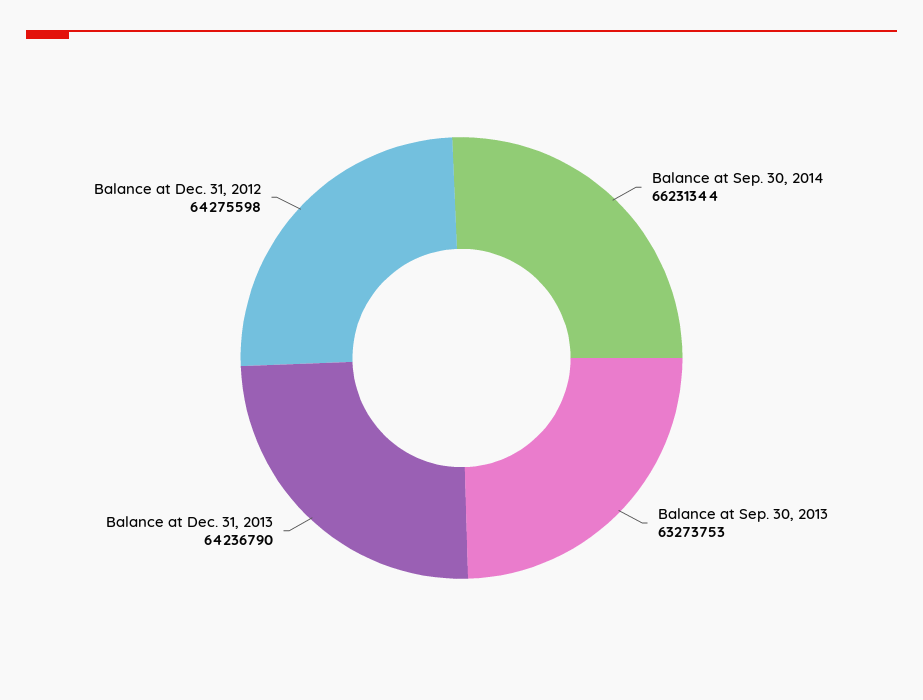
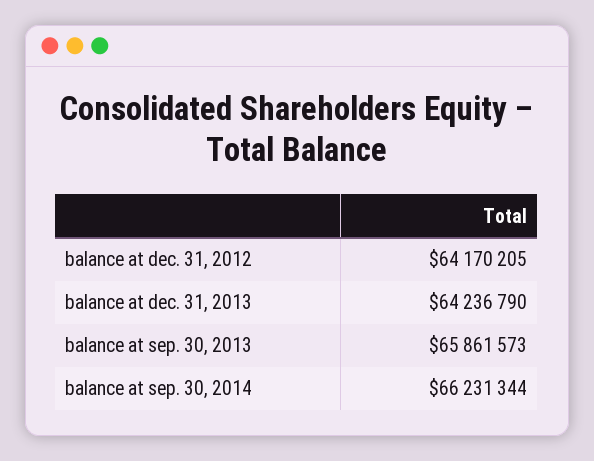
  {
    "Balance at Sep. 30, 2014": 66231344,
-   "Balance at Sep. 30, 2013": 63273753,
+   "Balance at Sep. 30, 2013": 65861573,
    "Balance at Dec. 31, 2013": 64236790,
-   "Balance at Dec. 31, 2012": 64275598
+   "Balance at Dec. 31, 2012": 64170205
  }

